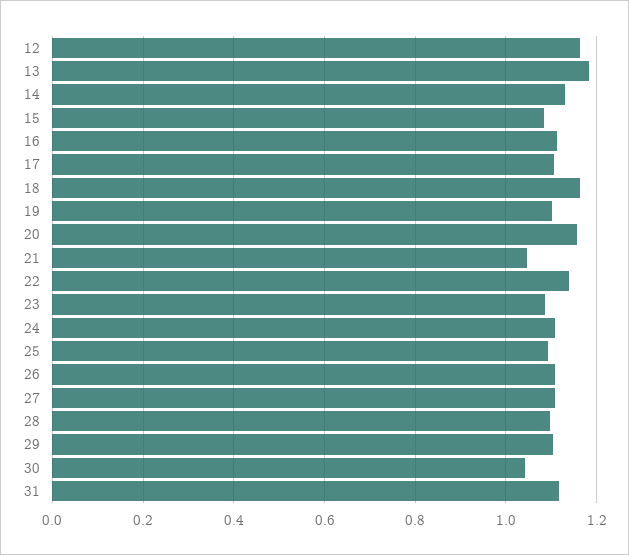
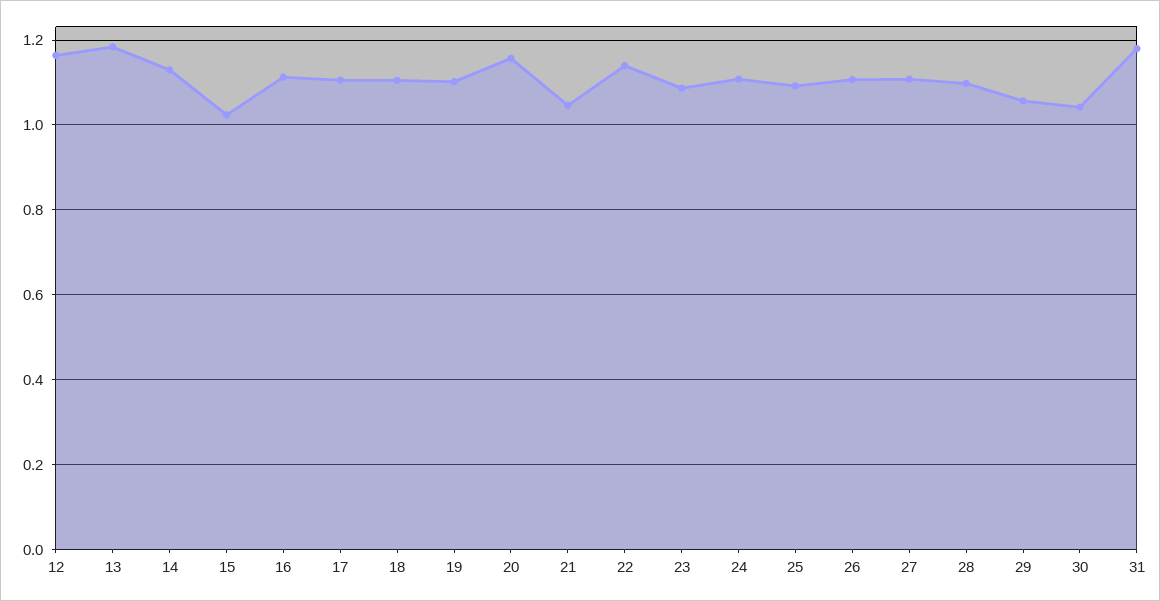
  {
    "12": 1.16,
    "13": 1.18,
    "14": 1.14,
-   "15": 1.08,
+   "15": 1.02,
    "16": 1.12,
    "17": 1.1,
-   "18": 1.16,
+   "18": 1.1,
    "19": 1.1,
    "20": 1.16,
    "21": 1.04,
    "22": 1.14,
    "23": 1.08,
    "24": 1.1,
    "25": 1.1,
    "26": 1.1,
    "27": 1.1,
    "28": 1.1,
-   "29": 1.1,
+   "29": 1.06,
    "30": 1.04,
-   "31": 1.12
+   "31": 1.18
  }

